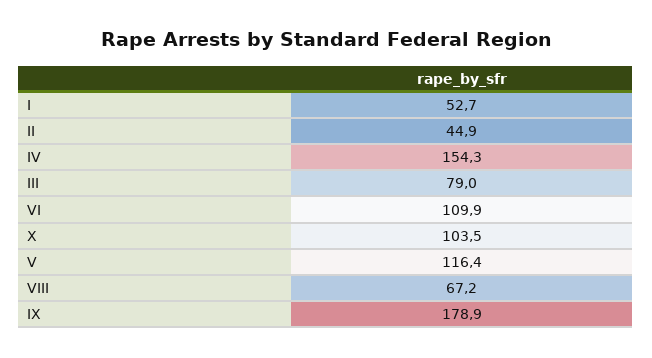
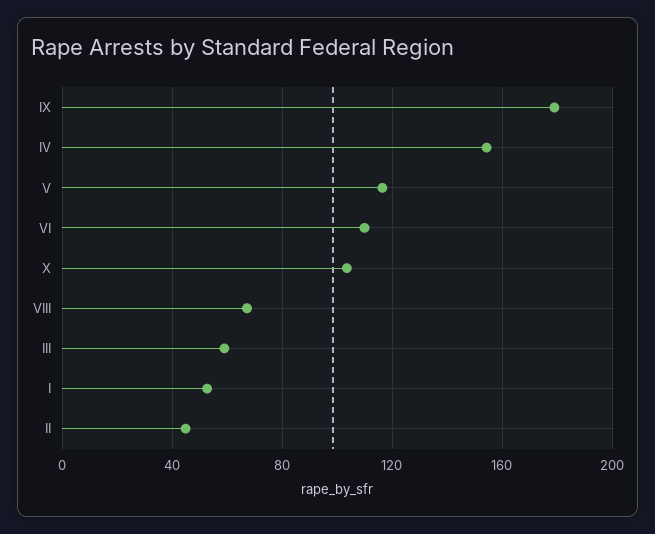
  {
    "I": 52.7,
    "II": 44.9,
    "IV": 154.3,
-   "III": 79,
+   "III": 60,
    "VI": 109.9,
    "X": 103.5,
    "V": 116.4,
    "VIII": 67.2,
    "IX": 178.9
  }

